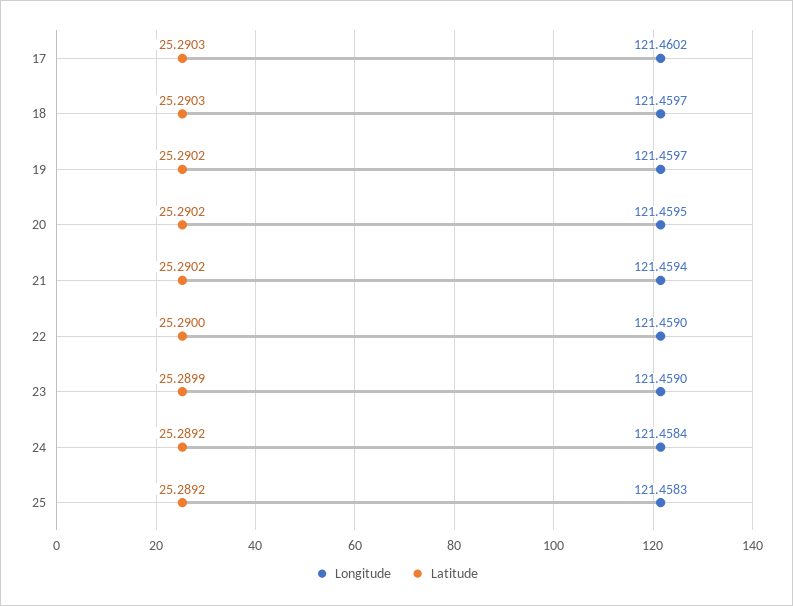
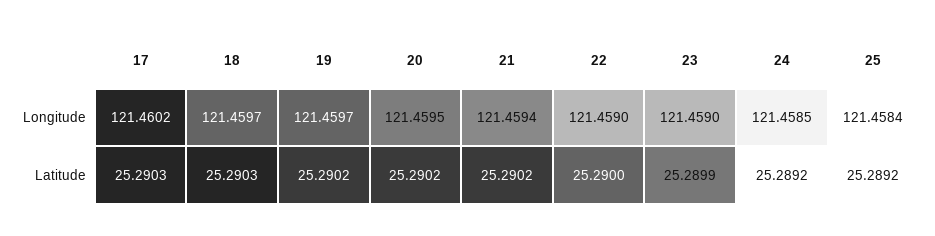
  {
    "Longitude": {
      "17": 121.4602,
      "18": 121.4597,
      "19": 121.4597,
      "20": 121.4595,
      "21": 121.4594,
      "22": 121.459,
      "23": 121.459,
-     "24": 121.4584,
+     "24": 121.4585,
-     "25": 121.4583
+     "25": 121.4584
    },
    "Latitude": {
      "17": 25.2903,
      "18": 25.2903,
      "19": 25.2902,
      "20": 25.2902,
      "21": 25.2902,
      "22": 25.29,
      "23": 25.2899,
      "24": 25.2892,
      "25": 25.2892
    }
  }

